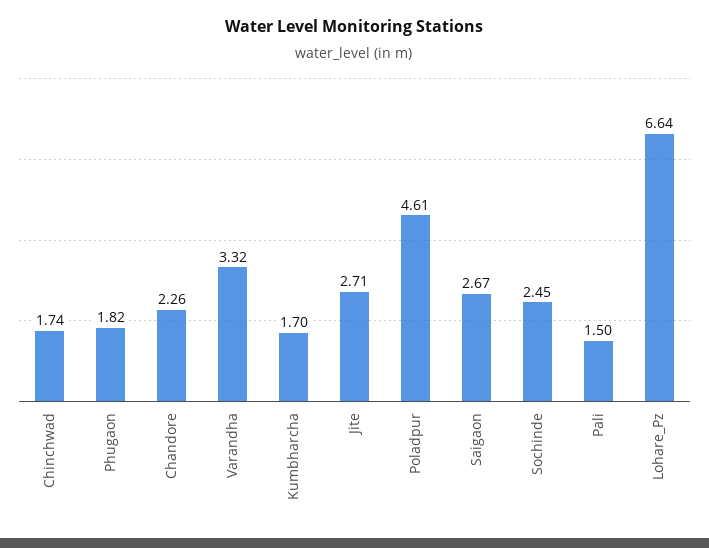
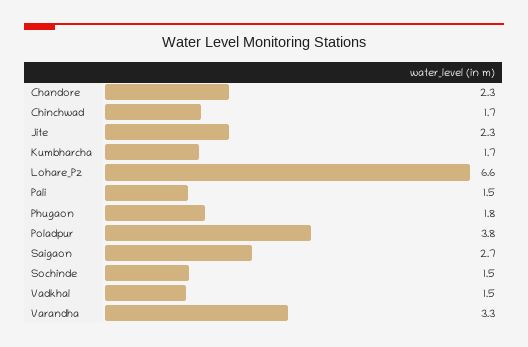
  {
    "Chinchwad": 1.74,
    "Phugaon": 1.82,
    "Chandore": 2.26,
    "Varandha": 3.32,
    "Kumbharcha": 1.7,
-   "Jite": 2.71,
+   "Jite": 2.3,
-   "Poladpur": 4.61,
+   "Poladpur": 3.8,
    "Saigaon": 2.67,
-   "Sochinde": 2.45,
+   "Sochinde": 1.5,
    "Pali": 1.5,
-   "Lohare_Pz": 6.64
+   "Lohare_Pz": 6.64,
+   "Vadkhal": 1.5
  }

